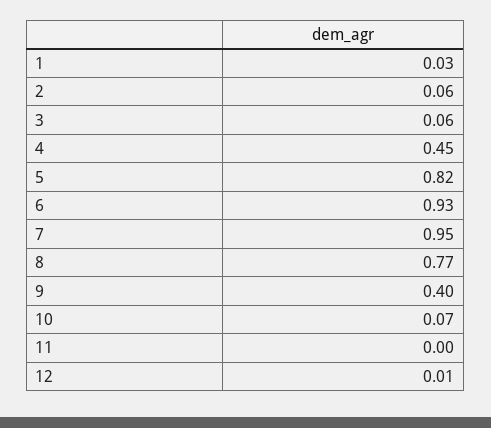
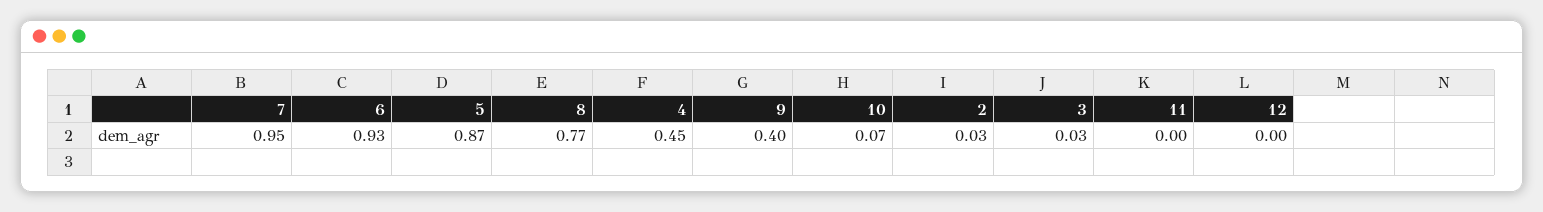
  {
-   "1": 0.03,
-   "2": 0.06,
+   "2": 0.03,
-   "3": 0.06,
+   "3": 0.03,
    "4": 0.45,
-   "5": 0.82,
+   "5": 0.87,
    "6": 0.93,
    "7": 0.95,
    "8": 0.77,
    "9": 0.4,
    "10": 0.07,
    "11": 0,
-   "12": 0.01
+   "12": 0
  }

